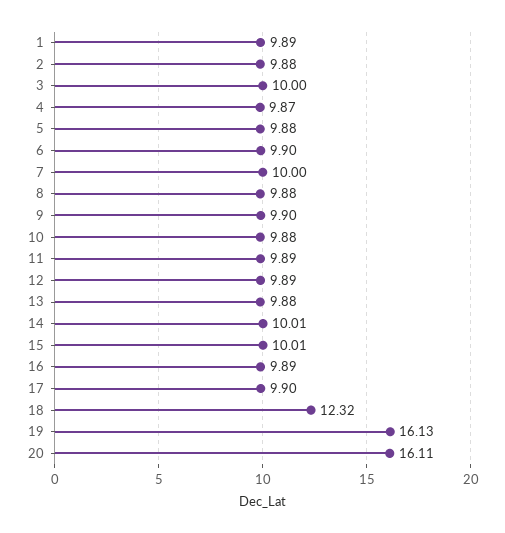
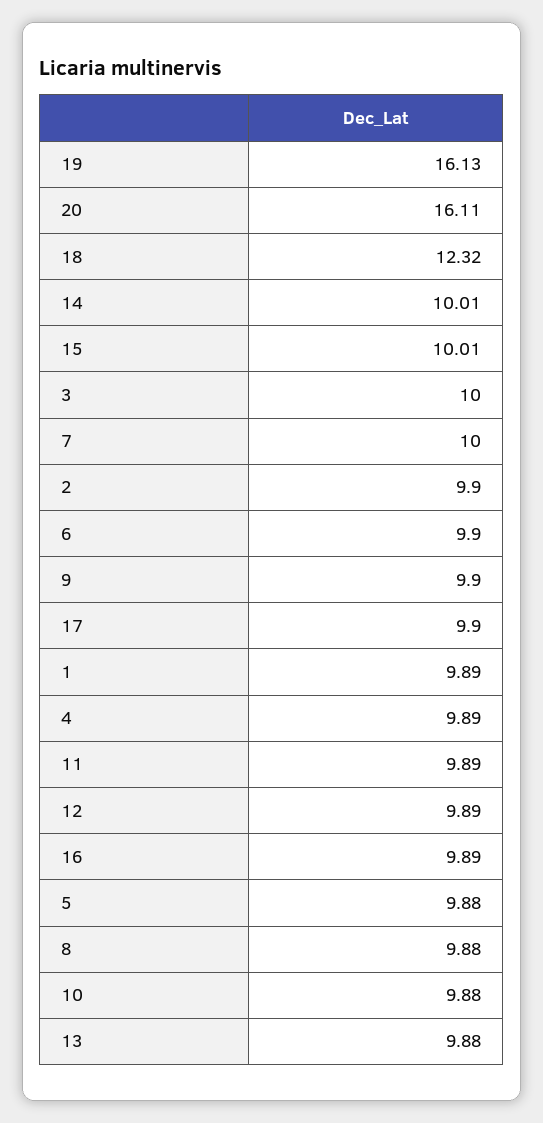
  {
    "1": 9.89,
-   "2": 9.88,
+   "2": 9.9,
    "3": 10,
-   "4": 9.87,
+   "4": 9.89,
    "5": 9.88,
    "6": 9.9,
    "7": 10,
    "8": 9.88,
    "9": 9.9,
    "10": 9.88,
    "11": 9.89,
    "12": 9.89,
    "13": 9.88,
    "14": 10.01,
    "15": 10.01,
    "16": 9.89,
    "17": 9.9,
    "18": 12.32,
    "19": 16.13,
    "20": 16.11
  }

